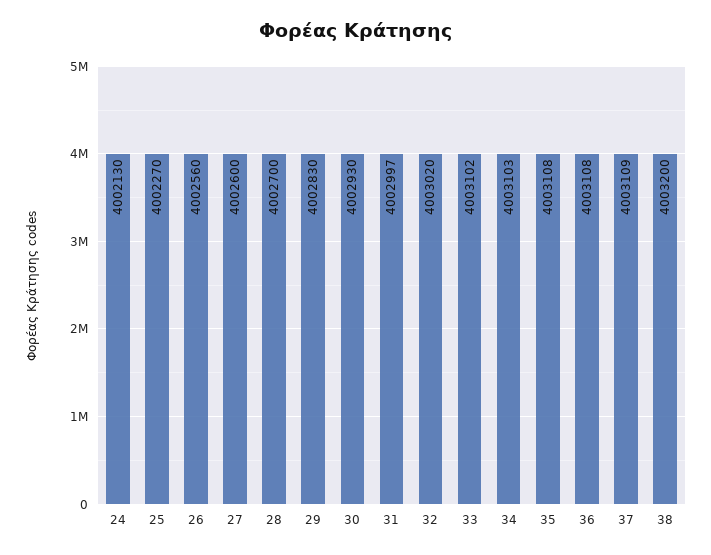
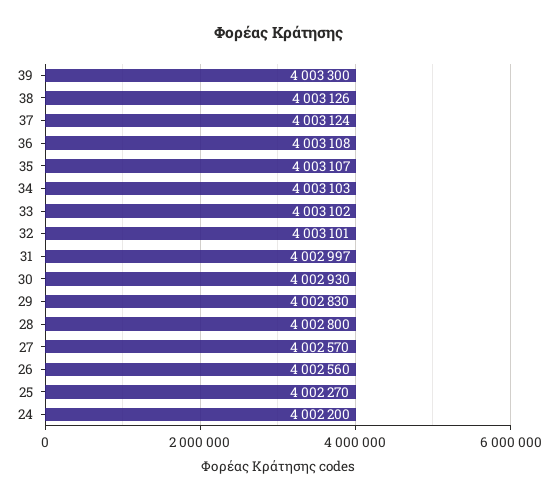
  {
-   "24": 4002130,
+   "24": 4002200,
    "25": 4002270,
    "26": 4002560,
-   "27": 4002600,
+   "27": 4002570,
-   "28": 4002700,
+   "28": 4002800,
    "29": 4002830,
    "30": 4002930,
    "31": 4002997,
-   "32": 4003020,
+   "32": 4003101,
    "33": 4003102,
    "34": 4003103,
-   "35": 4003108,
+   "35": 4003107,
    "36": 4003108,
-   "37": 4003109,
+   "37": 4003124,
-   "38": 4003200
+   "38": 4003126,
+   "39": 4003300
  }

